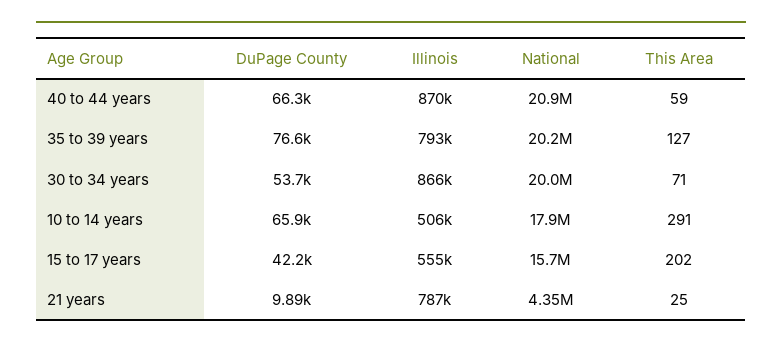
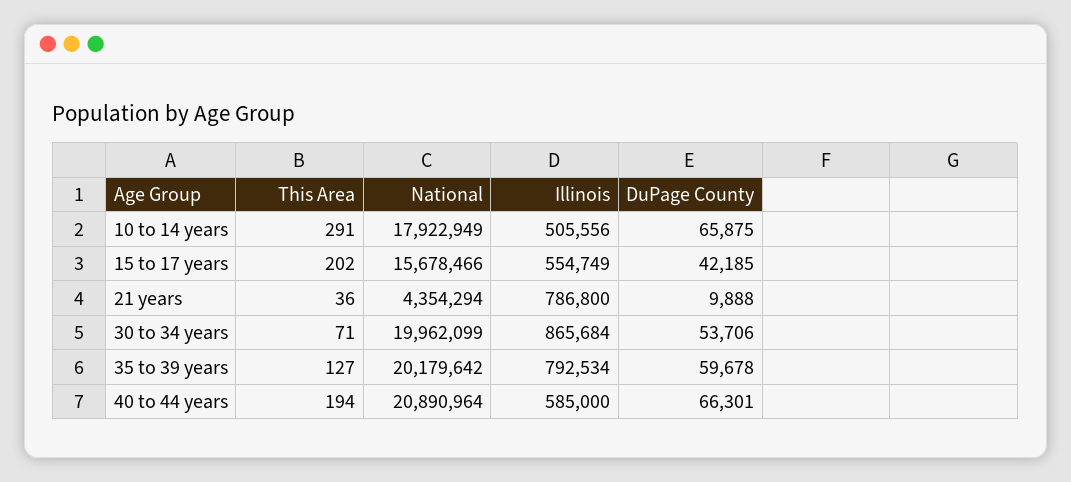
  {
    "DuPage County": {
      "40 to 44 years": 66301,
-     "35 to 39 years": 76600,
+     "35 to 39 years": 59678,
      "30 to 34 years": 53706,
      "10 to 14 years": 65875,
      "15 to 17 years": 42185,
      "21 years": 9888
    },
    "Illinois": {
-     "40 to 44 years": 870000,
+     "40 to 44 years": 585000,
      "35 to 39 years": 792534,
      "30 to 34 years": 865684,
      "10 to 14 years": 505556,
      "15 to 17 years": 554749,
      "21 years": 786800
    },
    "National": {
      "40 to 44 years": 20890964,
      "35 to 39 years": 20179642,
      "30 to 34 years": 19962099,
      "10 to 14 years": 17922949,
      "15 to 17 years": 15678466,
      "21 years": 4354294
    },
    "This Area": {
-     "40 to 44 years": 59,
+     "40 to 44 years": 194,
      "35 to 39 years": 127,
      "30 to 34 years": 71,
      "10 to 14 years": 291,
      "15 to 17 years": 202,
-     "21 years": 25
+     "21 years": 36
    }
  }

